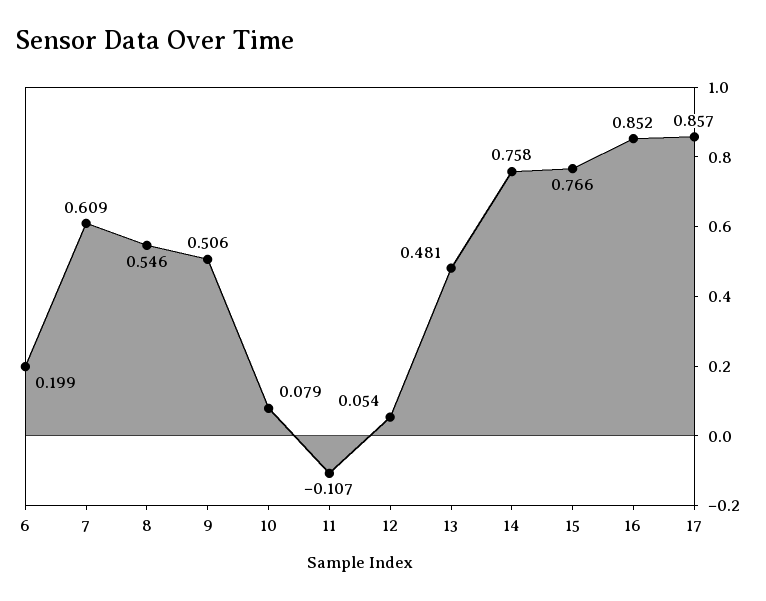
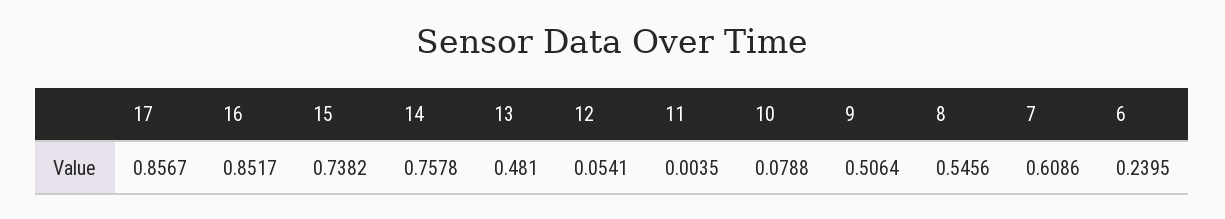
  {
-   "6": 0.199,
+   "6": 0.2395,
    "7": 0.6086,
    "8": 0.5456,
    "9": 0.5064,
    "10": 0.0788,
-   "11": -0.107,
+   "11": 0.0035,
    "12": 0.0541,
    "13": 0.481,
    "14": 0.7578,
-   "15": 0.766,
+   "15": 0.7382,
    "16": 0.8517,
    "17": 0.8567
  }

